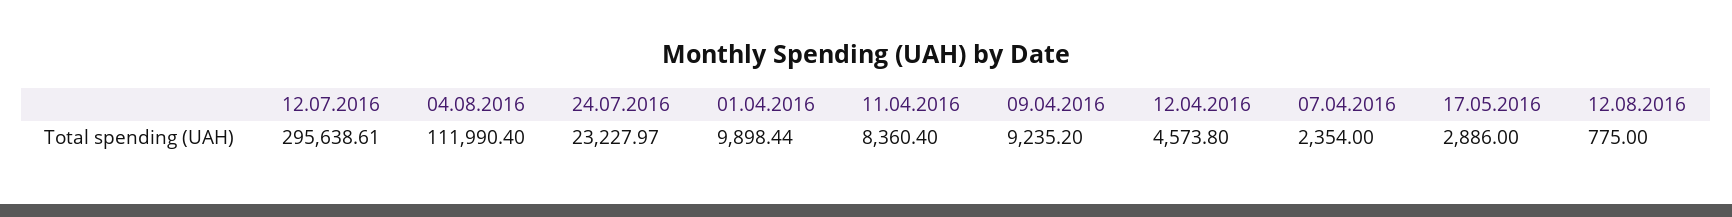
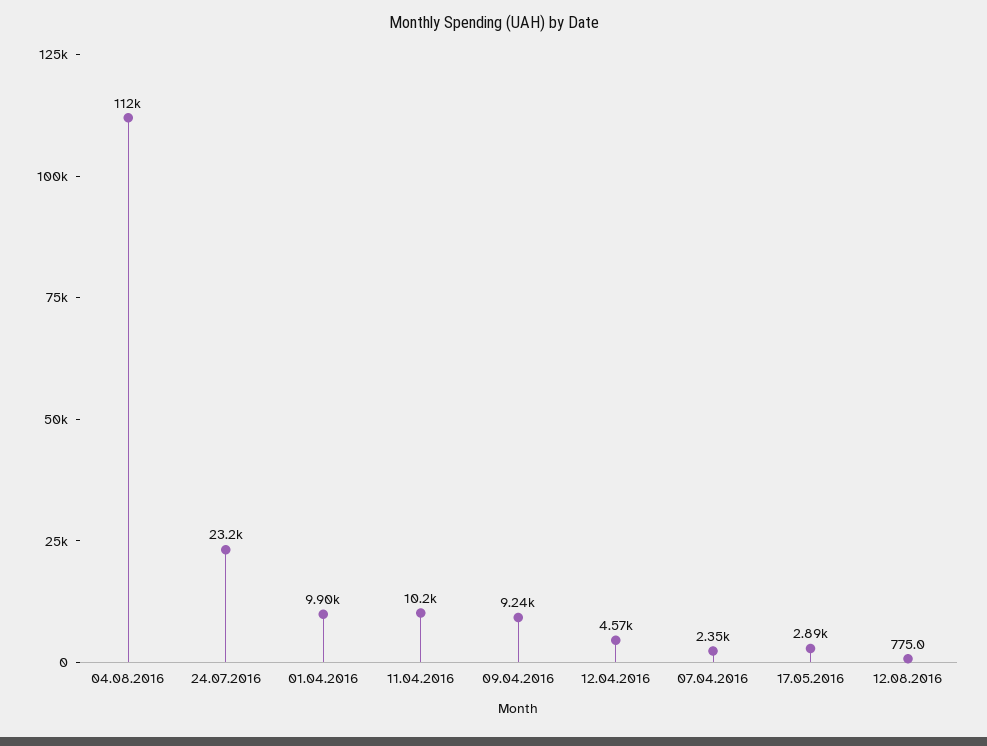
  {
-   "12.07.2016": 295638.61,
    "04.08.2016": 111990.4,
    "24.07.2016": 23227.97,
    "01.04.2016": 9898.44,
-   "11.04.2016": 8360.4,
+   "11.04.2016": 10200,
    "09.04.2016": 9235.2,
    "12.04.2016": 4573.8,
    "07.04.2016": 2354,
    "17.05.2016": 2886,
    "12.08.2016": 775
  }

